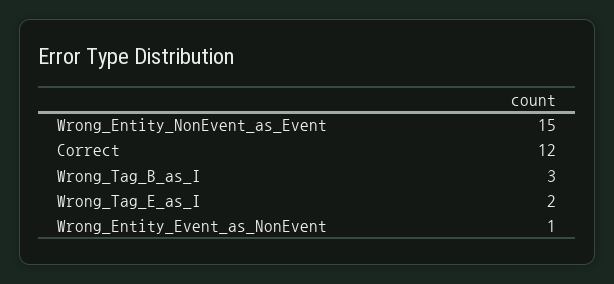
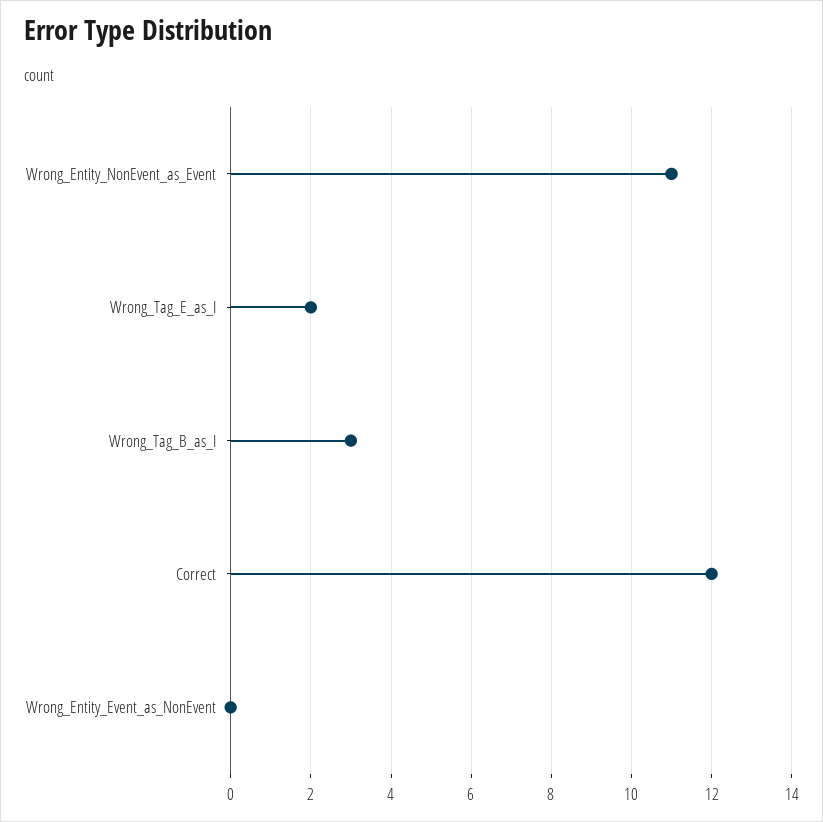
  {
-   "Wrong_Entity_NonEvent_as_Event": 15,
+   "Wrong_Entity_NonEvent_as_Event": 11,
    "Correct": 12,
    "Wrong_Tag_B_as_I": 3,
    "Wrong_Tag_E_as_I": 2,
-   "Wrong_Entity_Event_as_NonEvent": 1
+   "Wrong_Entity_Event_as_NonEvent": 0
  }

